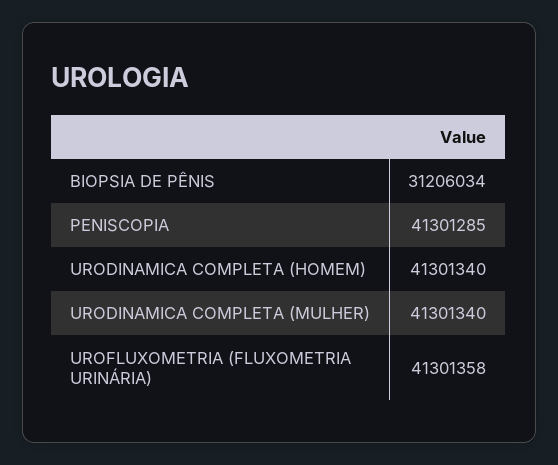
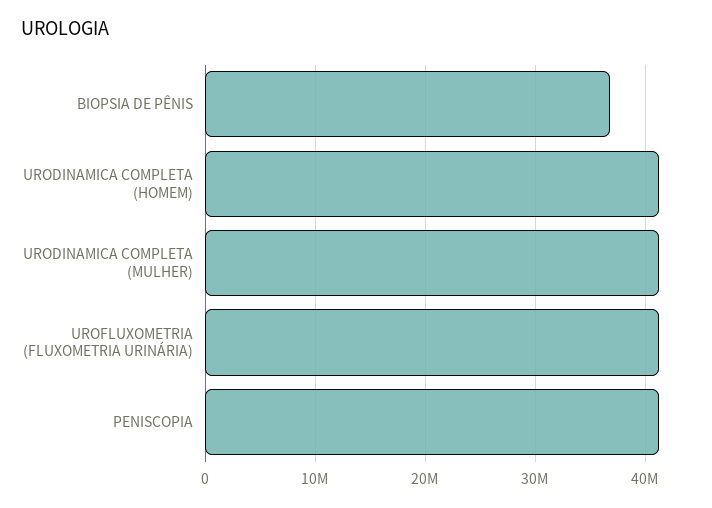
  {
-   "BIOPSIA DE PÊNIS": 31206034,
+   "BIOPSIA DE PÊNIS": 37000000,
    "PENISCOPIA": 41301285,
    "URODINAMICA COMPLETA (HOMEM)": 41301340,
    "URODINAMICA COMPLETA (MULHER)": 41301340,
    "UROFLUXOMETRIA (FLUXOMETRIA URINÁRIA)": 41301358
  }

